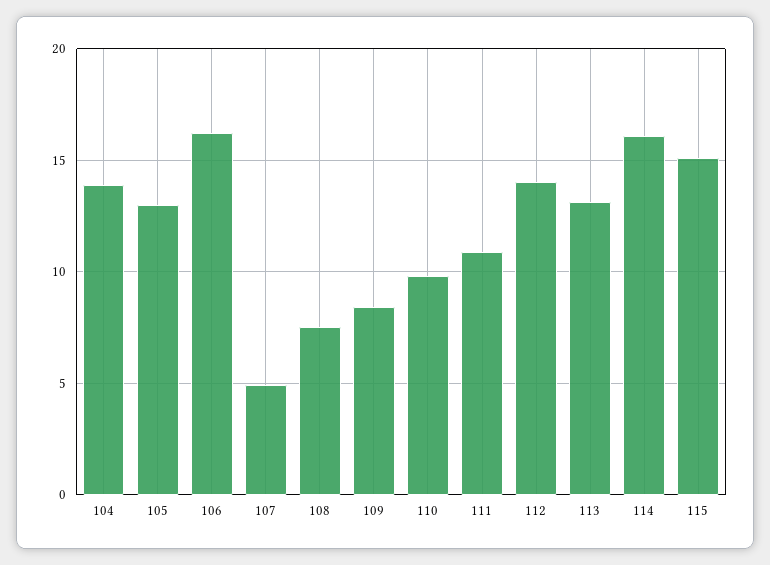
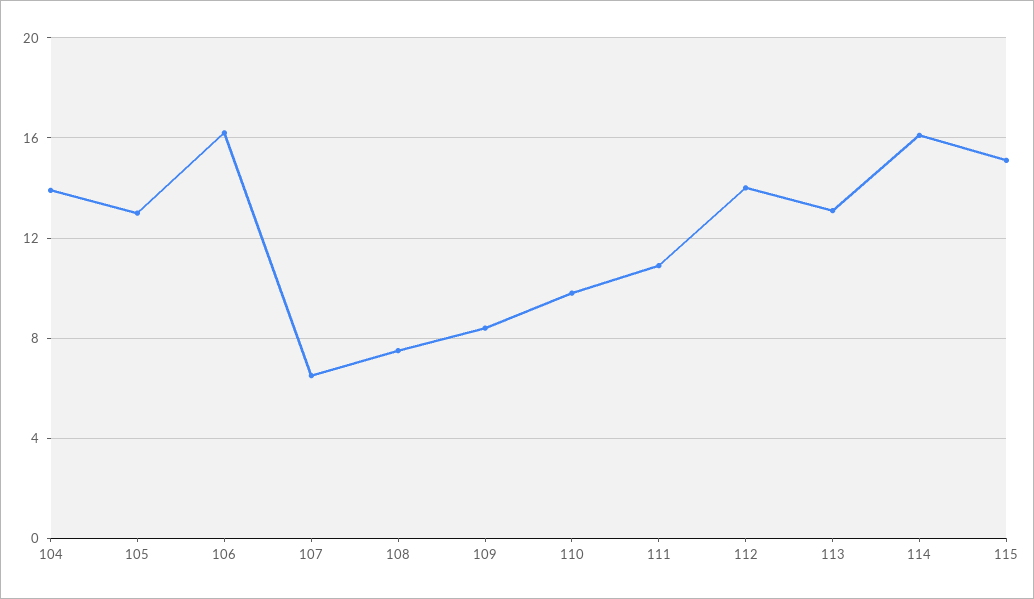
  {
    "104": 14,
    "105": 13,
    "106": 16,
-   "107": 5,
+   "107": 6.5,
    "108": 7.5,
    "109": 8.5,
    "110": 10,
    "111": 11,
    "112": 14,
    "113": 13,
    "114": 16,
    "115": 15
  }

